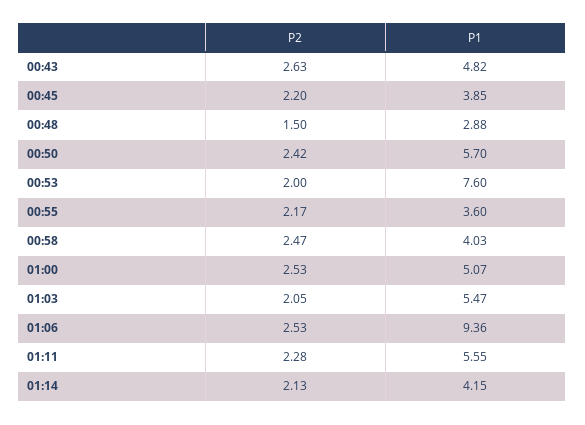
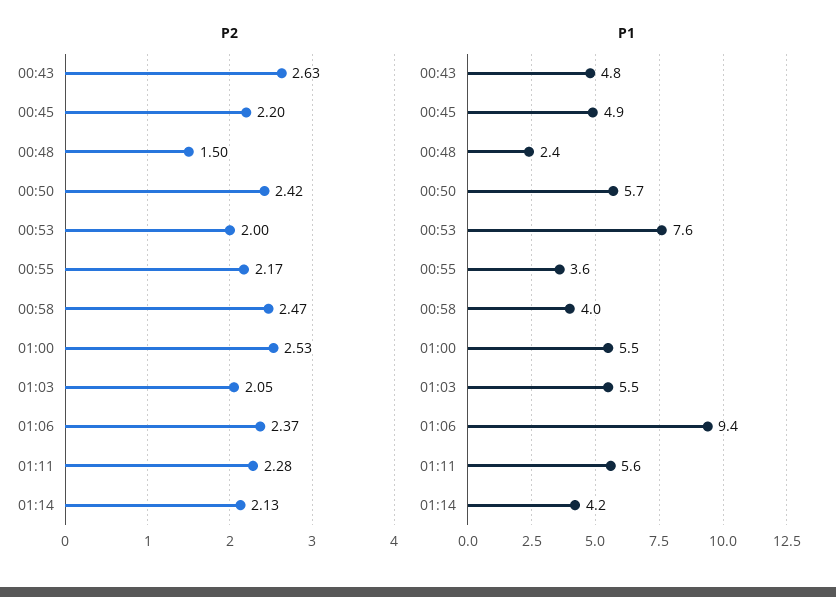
  {
    "P2": {
      "00:43": 2.63,
      "00:45": 2.2,
      "00:48": 1.5,
      "00:50": 2.42,
      "00:53": 2,
      "00:55": 2.17,
      "00:58": 2.47,
      "01:00": 2.53,
      "01:03": 2.05,
-     "01:06": 2.53,
+     "01:06": 2.37,
      "01:11": 2.28,
      "01:14": 2.13
    },
    "P1": {
      "00:43": 4.82,
-     "00:45": 3.85,
+     "00:45": 4.9,
-     "00:48": 2.88,
+     "00:48": 2.4,
      "00:50": 5.7,
      "00:53": 7.6,
      "00:55": 3.6,
      "00:58": 4.03,
-     "01:00": 5.07,
+     "01:00": 5.5,
      "01:03": 5.47,
      "01:06": 9.36,
      "01:11": 5.55,
      "01:14": 4.15
    }
  }

